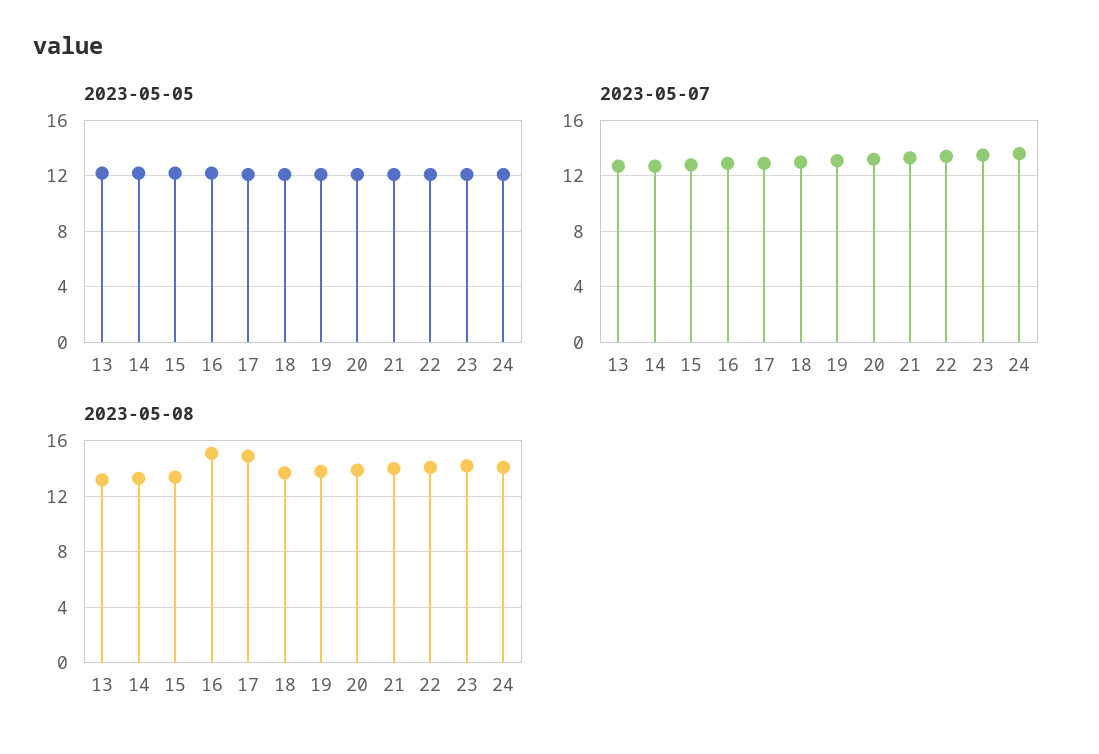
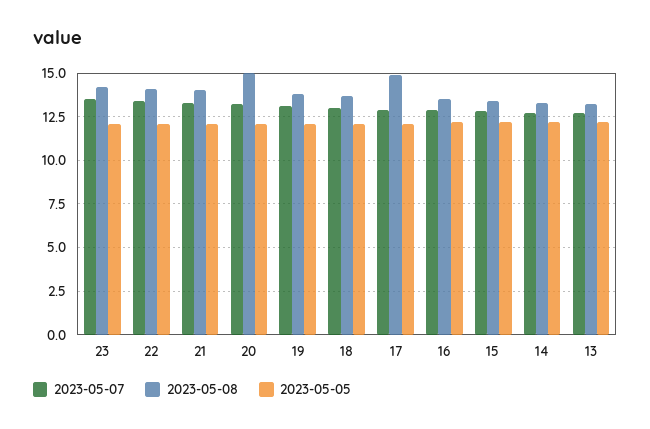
  {
    "2023-05-05": {
      "13": 12,
      "14": 12,
      "15": 12,
      "16": 12,
      "17": 12,
      "18": 12,
      "19": 12,
      "20": 12,
      "21": 12,
      "22": 12,
-     "23": 12,
+     "23": 12
-     "24": 12
    },
    "2023-05-07": {
      "13": 12.5,
      "14": 12.5,
      "15": 13,
      "16": 13,
      "17": 13,
      "18": 13,
      "19": 13,
      "20": 13,
      "21": 13.5,
      "22": 13.5,
-     "23": 13.5,
+     "23": 13.5
-     "24": 13.5
    },
    "2023-05-08": {
      "13": 13,
      "14": 13.5,
      "15": 13.5,
-     "16": 15,
+     "16": 13.5,
      "17": 15,
      "18": 13.5,
      "19": 14,
-     "20": 14,
+     "20": 15,
      "21": 14,
      "22": 14,
-     "23": 14,
+     "23": 14
-     "24": 14
    }
  }

